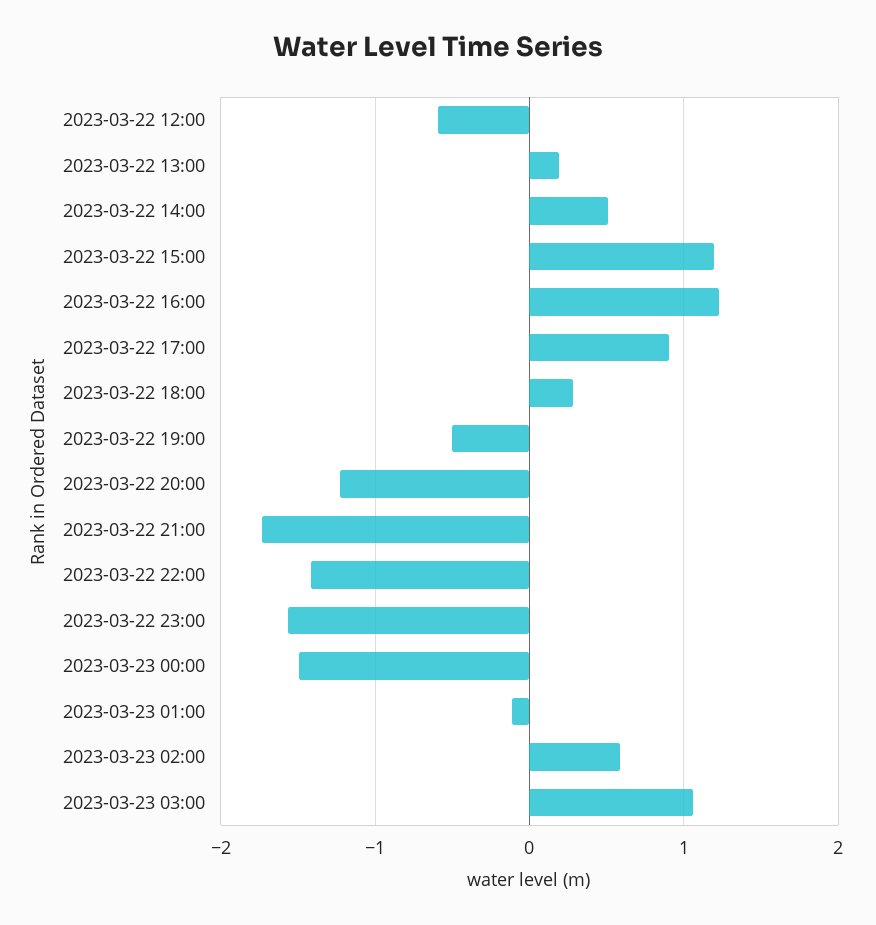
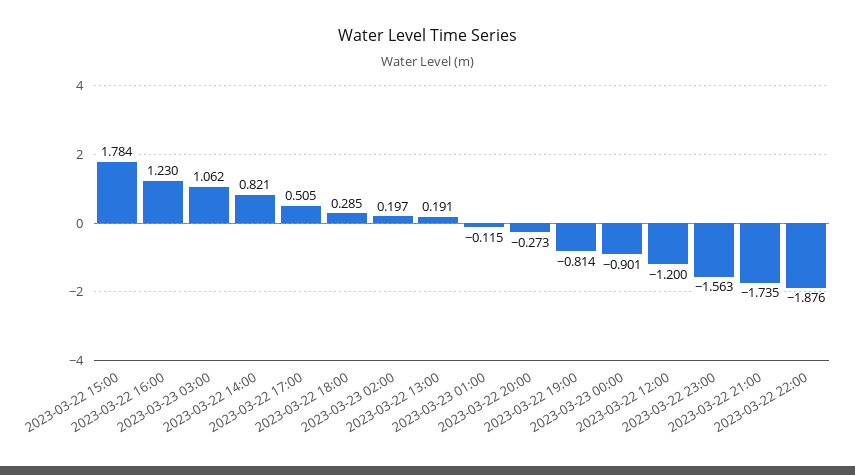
  {
-   "2023-03-22 12:00": -0.6,
+   "2023-03-22 12:00": -1.2,
    "2023-03-22 13:00": 0.191,
-   "2023-03-22 14:00": 0.5,
+   "2023-03-22 14:00": 0.821,
-   "2023-03-22 15:00": 1.2,
+   "2023-03-22 15:00": 1.784,
    "2023-03-22 16:00": 1.23,
-   "2023-03-22 17:00": 0.9,
+   "2023-03-22 17:00": 0.505,
    "2023-03-22 18:00": 0.285,
-   "2023-03-22 19:00": -0.5,
+   "2023-03-22 19:00": -0.814,
-   "2023-03-22 20:00": -1.2,
+   "2023-03-22 20:00": -0.273,
    "2023-03-22 21:00": -1.735,
-   "2023-03-22 22:00": -1.4,
+   "2023-03-22 22:00": -1.876,
    "2023-03-22 23:00": -1.563,
-   "2023-03-23 00:00": -1.5,
+   "2023-03-23 00:00": -0.901,
    "2023-03-23 01:00": -0.115,
-   "2023-03-23 02:00": 0.6,
+   "2023-03-23 02:00": 0.197,
    "2023-03-23 03:00": 1.062
  }

